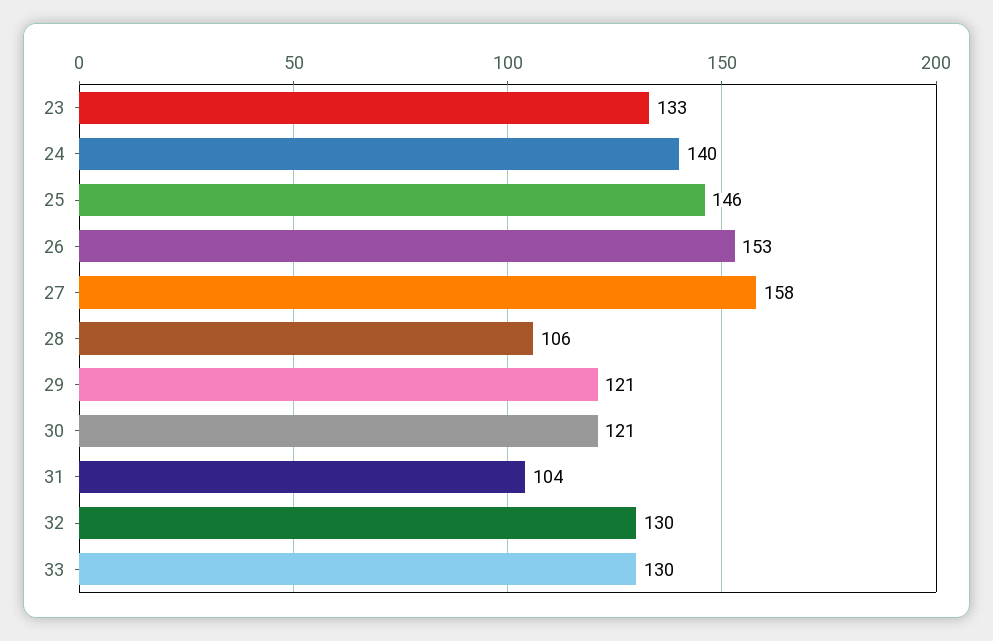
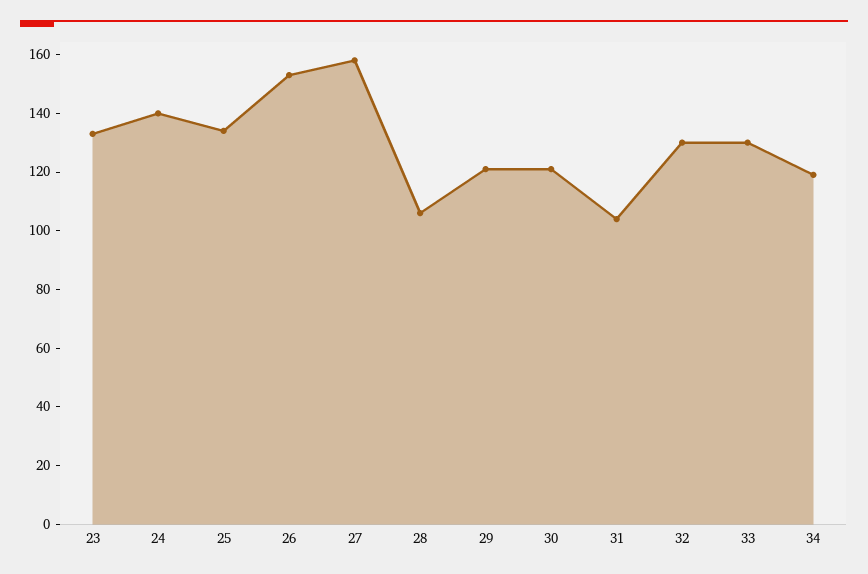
  {
    "23": 133,
    "24": 140,
-   "25": 146,
+   "25": 135,
    "26": 153,
    "27": 158,
    "28": 106,
    "29": 121,
    "30": 121,
    "31": 104,
    "32": 130,
-   "33": 130
+   "33": 130,
+   "34": 120
  }

